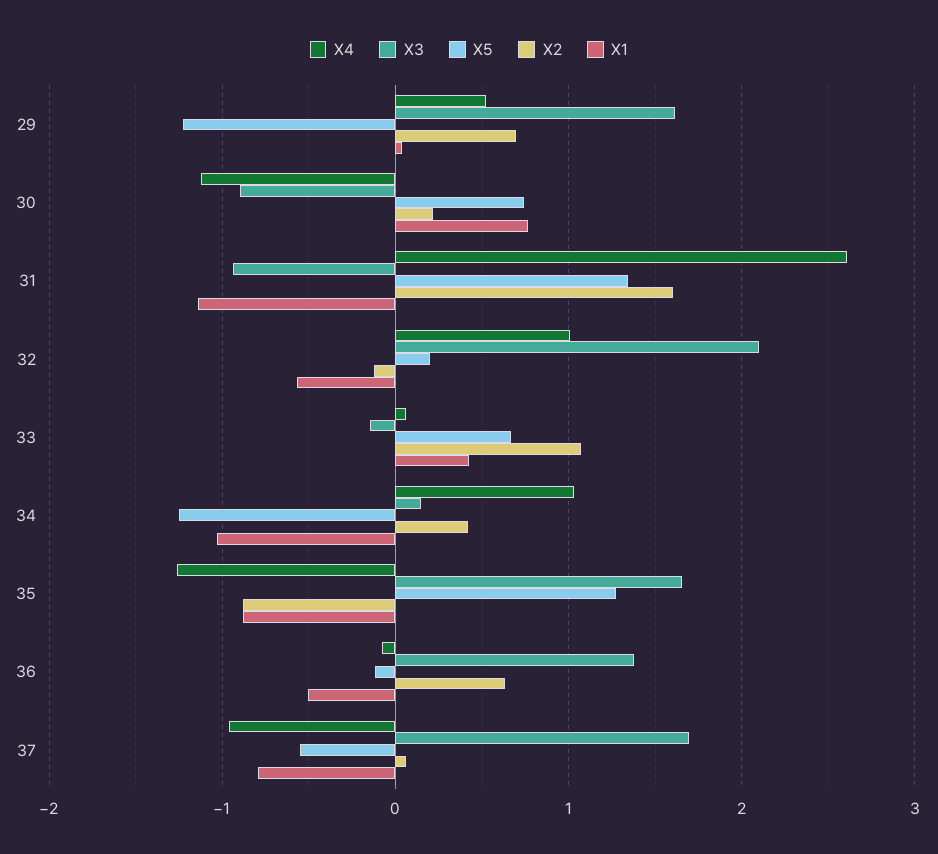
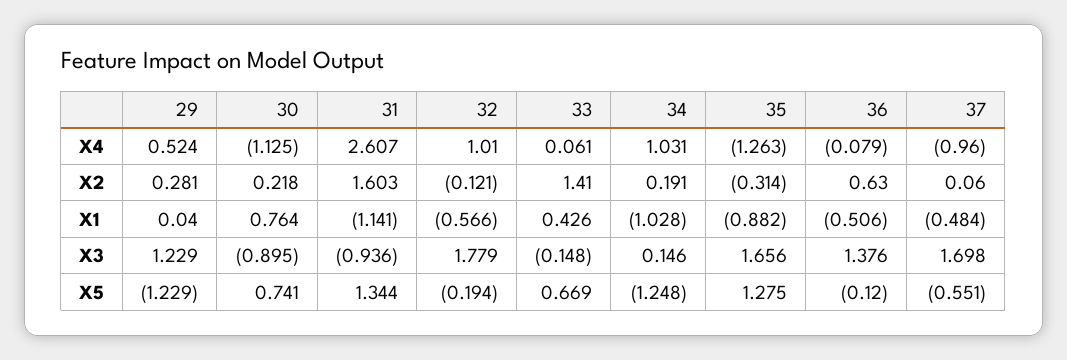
  {
    "X4": {
      "29": 0.524,
      "30": -1.125,
      "31": 2.607,
      "32": 1.01,
      "33": 0.061,
      "34": 1.031,
      "35": -1.263,
      "36": -0.079,
      "37": -0.96
    },
    "X3": {
-     "29": 1.6,
+     "29": 1.229,
      "30": -0.895,
      "31": -0.936,
-     "32": 2.1,
+     "32": 1.779,
      "33": -0.148,
      "34": 0.146,
      "35": 1.656,
      "36": 1.376,
      "37": 1.698
    },
    "X5": {
      "29": -1.229,
      "30": 0.741,
      "31": 1.344,
-     "32": 0.2,
+     "32": -0.194,
      "33": 0.669,
      "34": -1.248,
      "35": 1.275,
      "36": -0.12,
      "37": -0.551
    },
    "X2": {
-     "29": 0.7,
+     "29": 0.281,
      "30": 0.218,
      "31": 1.603,
      "32": -0.121,
-     "33": 1.1,
+     "33": 1.41,
-     "34": 0.4,
+     "34": 0.191,
-     "35": -0.9,
+     "35": -0.314,
      "36": 0.63,
      "37": 0.06
    },
    "X1": {
      "29": 0.04,
      "30": 0.764,
      "31": -1.141,
      "32": -0.566,
      "33": 0.426,
      "34": -1.028,
      "35": -0.882,
      "36": -0.506,
-     "37": -0.8
+     "37": -0.484
    }
  }

